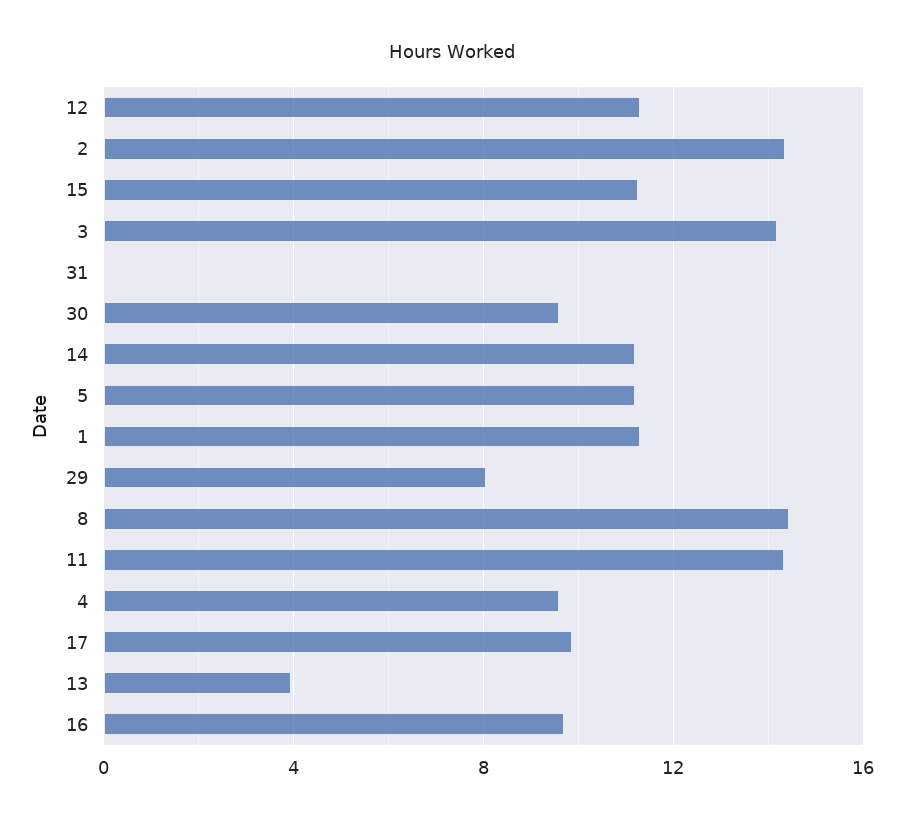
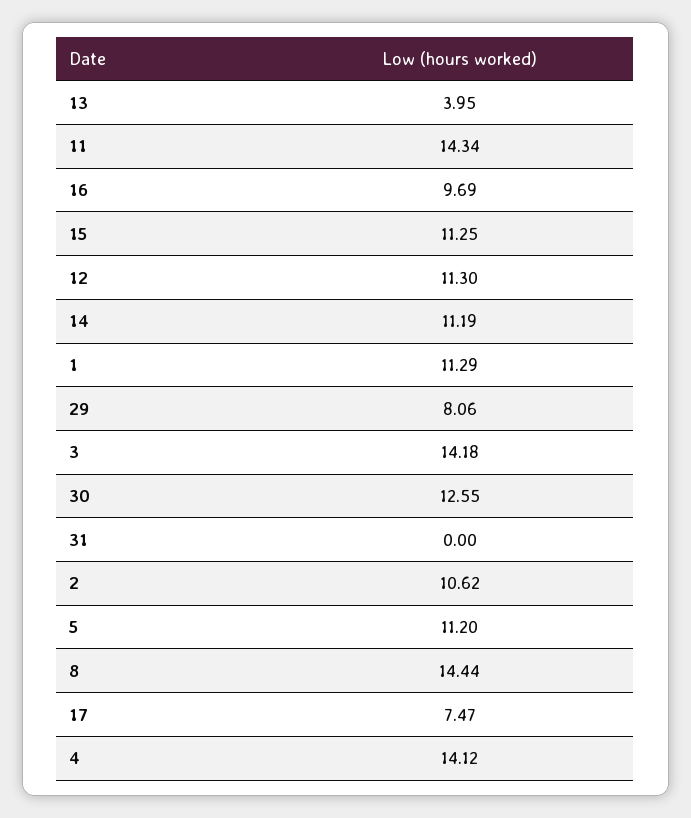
  {
    "12": 11.3,
-   "2": 14.5,
+   "2": 10.62,
    "15": 11.25,
    "3": 14.18,
    "31": 0,
-   "30": 9.5,
+   "30": 12.55,
    "14": 11.19,
    "5": 11.2,
    "1": 11.29,
    "29": 8.06,
    "8": 14.44,
    "11": 14.34,
-   "4": 9.5,
+   "4": 14.12,
-   "17": 10,
+   "17": 7.47,
    "13": 3.95,
    "16": 9.69
  }

